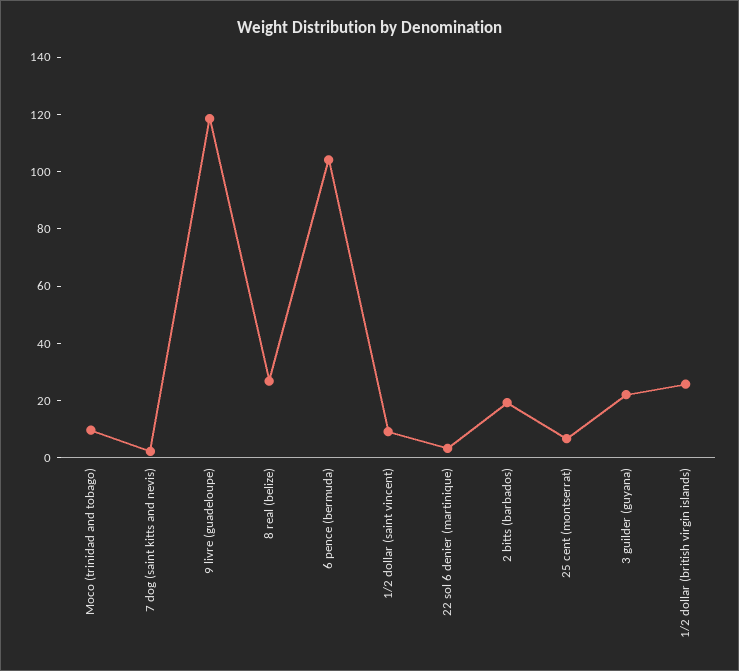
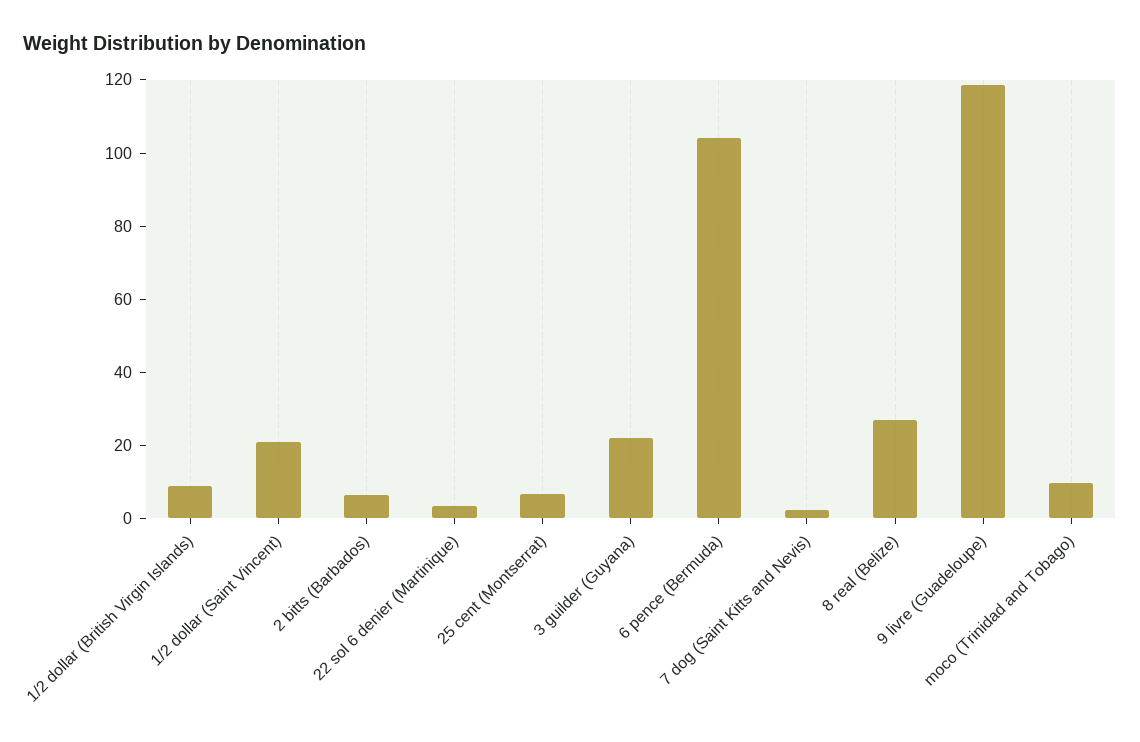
  {
    "Moco (trinidad and tobago)": 10,
    "7 dog (saint kitts and nevis)": 0,
    "9 livre (guadeloupe)": 120,
    "8 real (belize)": 25,
    "6 pence (bermuda)": 105,
-   "1/2 dollar (saint vincent)": 10,
+   "1/2 dollar (saint vincent)": 20,
    "22 sol 6 denier (martinique)": 5,
-   "2 bitts (barbados)": 20,
+   "2 bitts (barbados)": 5,
    "25 cent (montserrat)": 5,
    "3 guilder (guyana)": 20,
-   "1/2 dollar (british virgin islands)": 25
+   "1/2 dollar (british virgin islands)": 10
  }

